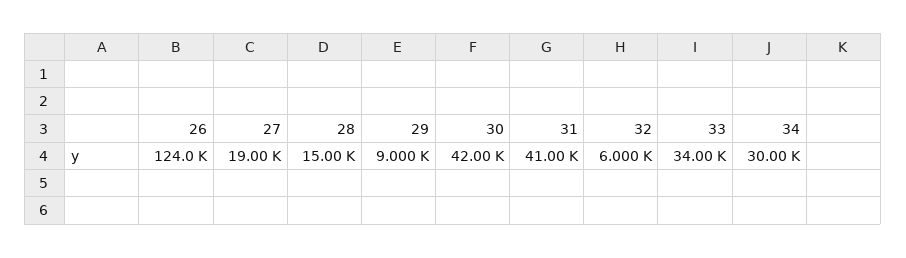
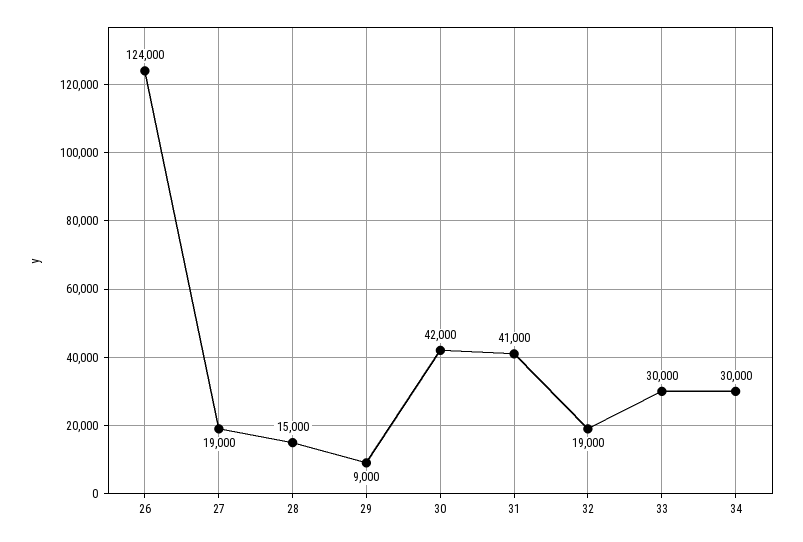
  {
    "26": 124000,
    "27": 19000,
    "28": 15000,
    "29": 9000,
    "30": 42000,
    "31": 41000,
-   "32": 6000,
+   "32": 19000,
-   "33": 34000,
+   "33": 30000,
    "34": 30000
  }

